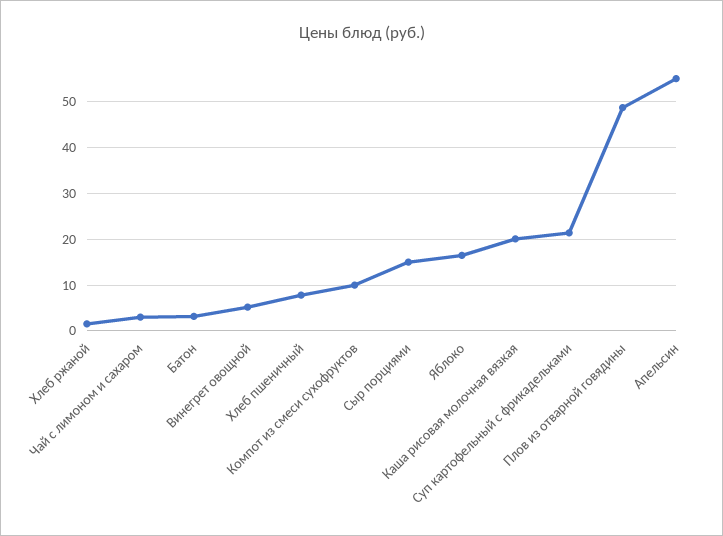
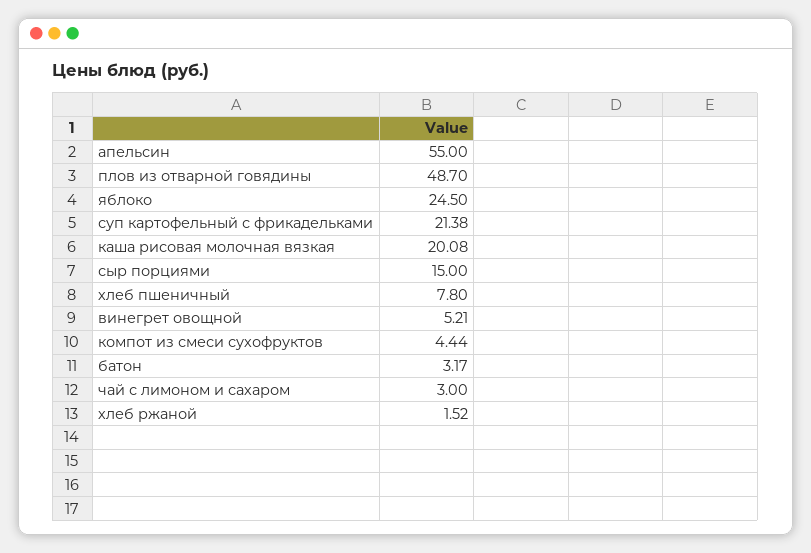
  {
    "Хлеб ржаной": 1.52,
    "Чай с лимоном и сахаром": 3,
    "Батон": 3.17,
    "Винегрет овощной": 5.21,
    "Хлеб пшеничный": 7.8,
-   "Компот из смеси сухофруктов": 10,
+   "Компот из смеси сухофруктов": 4.44,
    "Сыр порциями": 15,
-   "Яблоко": 16,
+   "Яблоко": 24.5,
    "Каша рисовая молочная вязкая": 20.08,
    "Суп картофельный с фрикадельками": 21.38,
    "Плов из отварной говядины": 48.7,
    "Апельсин": 55
  }

